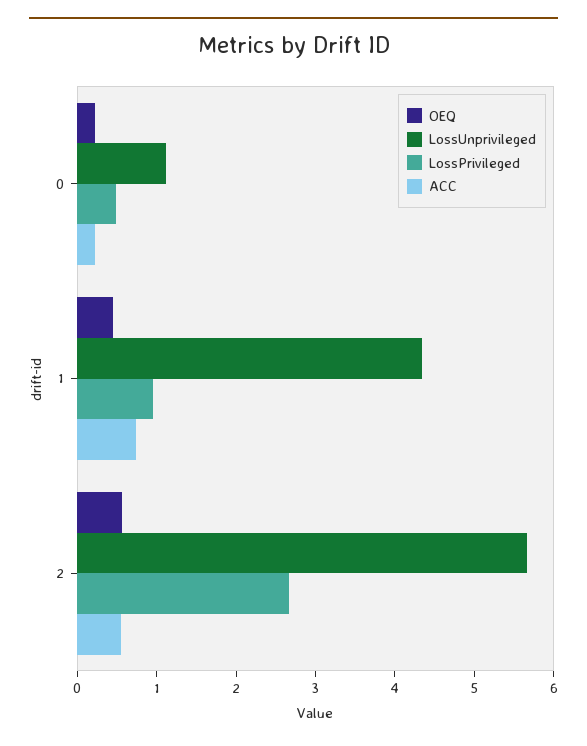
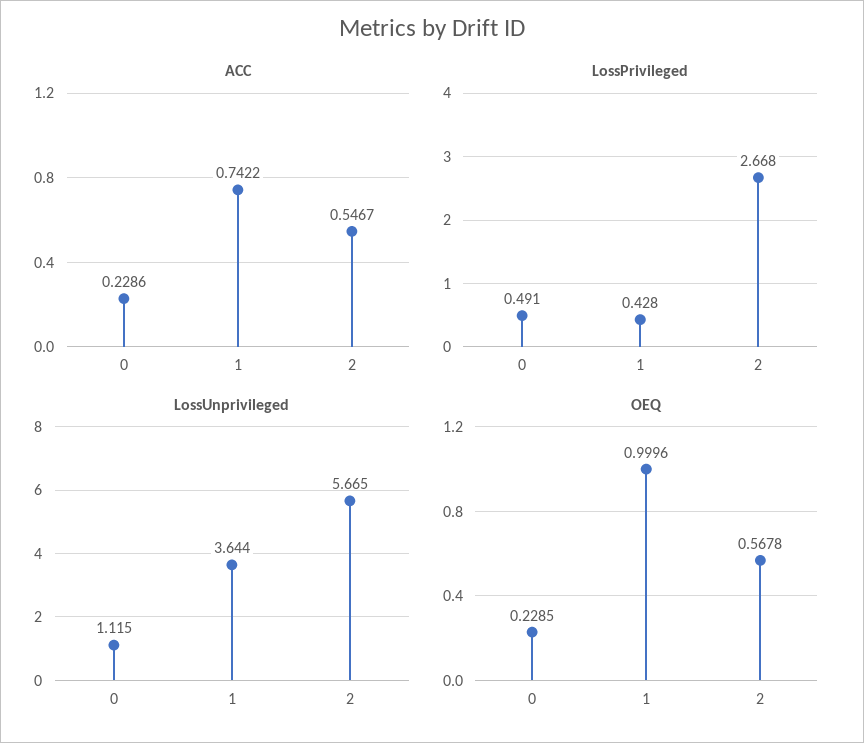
  {
    "OEQ": {
      "0": 0.2285,
-     "1": 0.4,
+     "1": 0.9996,
      "2": 0.5678
    },
    "LossUnprivileged": {
      "0": 1.115,
-     "1": 4.4,
+     "1": 3.644,
      "2": 5.665
    },
    "LossPrivileged": {
      "0": 0.491,
-     "1": 1,
+     "1": 0.428,
      "2": 2.668
    },
    "ACC": {
      "0": 0.2286,
      "1": 0.7422,
      "2": 0.5467
    }
  }

